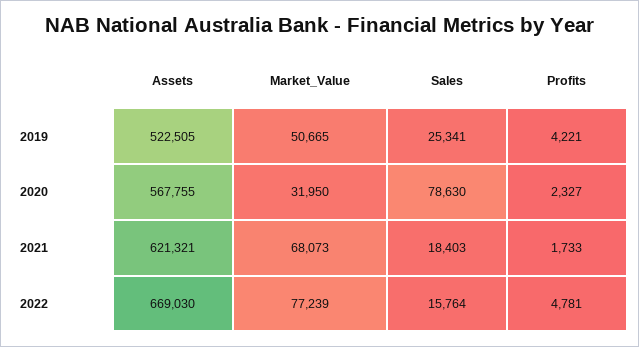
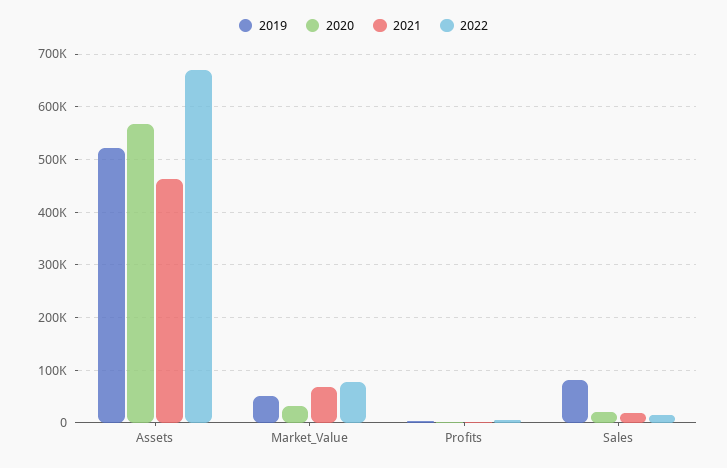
  {
    "2019": {
      "Assets": 522505,
      "Market_Value": 50665,
-     "Sales": 25341,
+     "Sales": 80000,
      "Profits": 4221
    },
    "2020": {
      "Assets": 567755,
      "Market_Value": 31950,
-     "Sales": 78630,
+     "Sales": 20000,
      "Profits": 2327
    },
    "2021": {
-     "Assets": 621321,
+     "Assets": 460000,
      "Market_Value": 68073,
      "Sales": 18403,
      "Profits": 1733
    },
    "2022": {
      "Assets": 669030,
      "Market_Value": 77239,
      "Sales": 15764,
      "Profits": 4781
    }
  }

